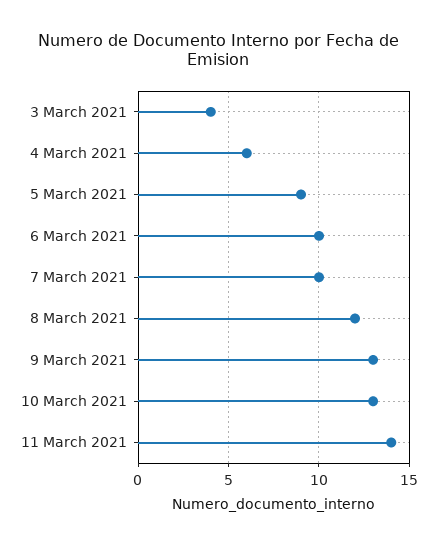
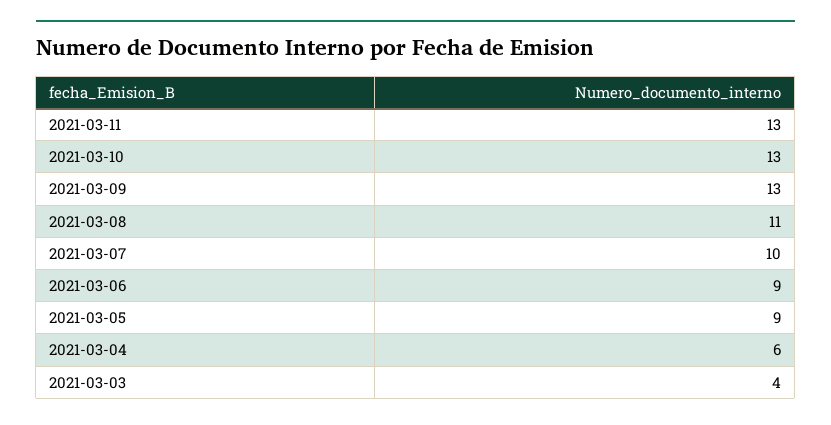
  {
    "3 March 2021": 4,
    "4 March 2021": 6,
    "5 March 2021": 9,
-   "6 March 2021": 10,
+   "6 March 2021": 9,
    "7 March 2021": 10,
-   "8 March 2021": 12,
+   "8 March 2021": 11,
    "9 March 2021": 13,
    "10 March 2021": 13,
-   "11 March 2021": 14
+   "11 March 2021": 13
  }

